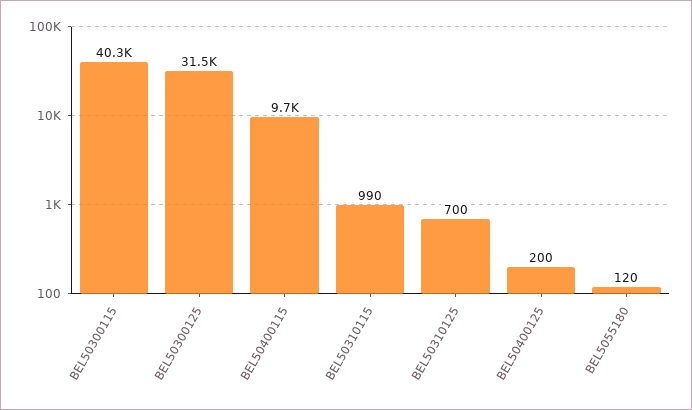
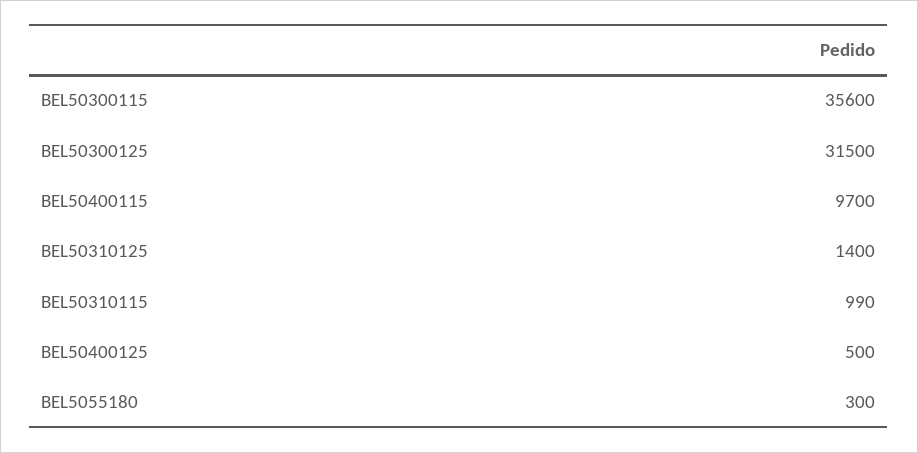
  {
-   "BEL50300115": 40300,
+   "BEL50300115": 35600,
    "BEL50300125": 31500,
    "BEL50400115": 9700,
    "BEL50310115": 990,
-   "BEL50310125": 700,
+   "BEL50310125": 1400,
-   "BEL50400125": 200,
+   "BEL50400125": 500,
-   "BEL5055180": 120
+   "BEL5055180": 300
  }

